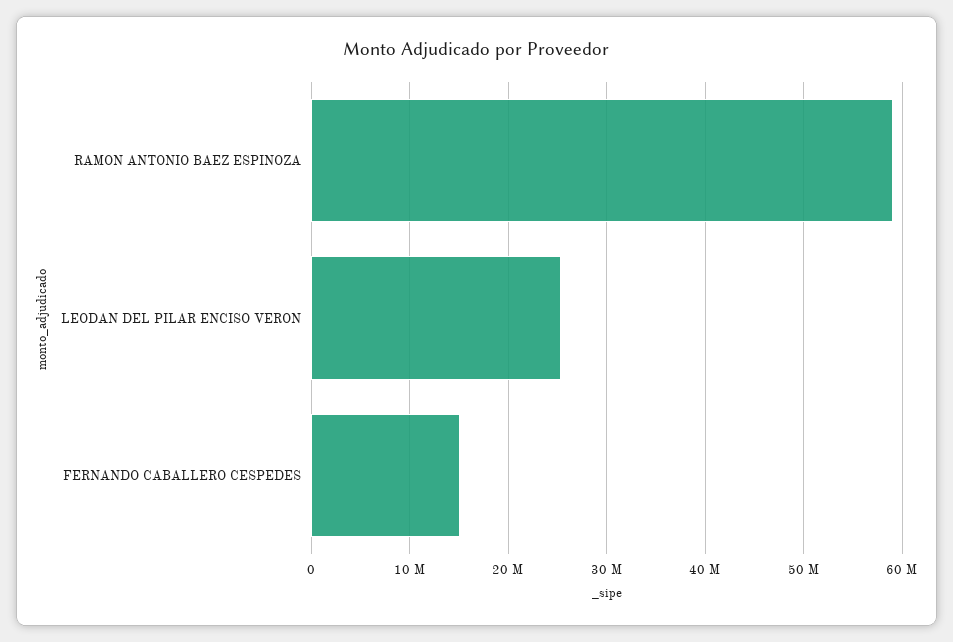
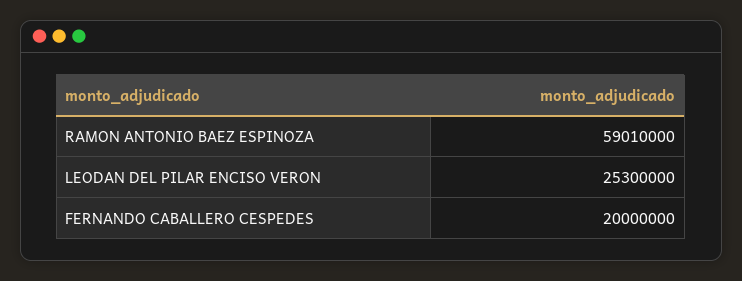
  {
    "RAMON ANTONIO BAEZ ESPINOZA": 59010000,
    "LEODAN DEL PILAR ENCISO VERON": 25300000,
-   "FERNANDO CABALLERO CESPEDES": 15000000
+   "FERNANDO CABALLERO CESPEDES": 20000000
  }

